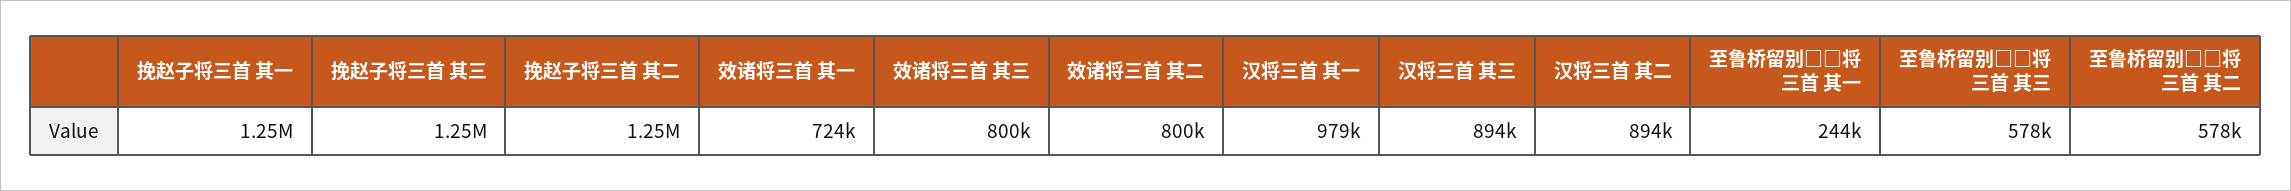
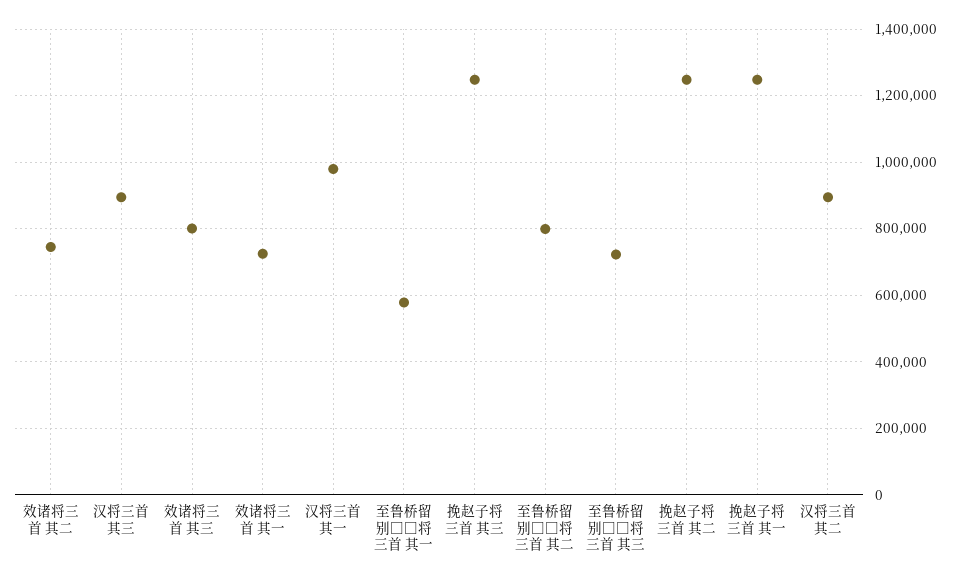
  {
    "挽赵子将三首 其一": 1250000,
    "挽赵子将三首 其三": 1250000,
    "挽赵子将三首 其二": 1250000,
    "效诸将三首 其一": 724000,
    "效诸将三首 其三": 800000,
-   "效诸将三首 其二": 800000,
+   "效诸将三首 其二": 740000,
    "汉将三首 其一": 979000,
    "汉将三首 其三": 894000,
    "汉将三首 其二": 894000,
-   "至鲁桥留别□□将三首 其一": 244000,
+   "至鲁桥留别□□将三首 其一": 580000,
-   "至鲁桥留别□□将三首 其三": 578000,
+   "至鲁桥留别□□将三首 其三": 720000,
-   "至鲁桥留别□□将三首 其二": 578000
+   "至鲁桥留别□□将三首 其二": 800000
  }

